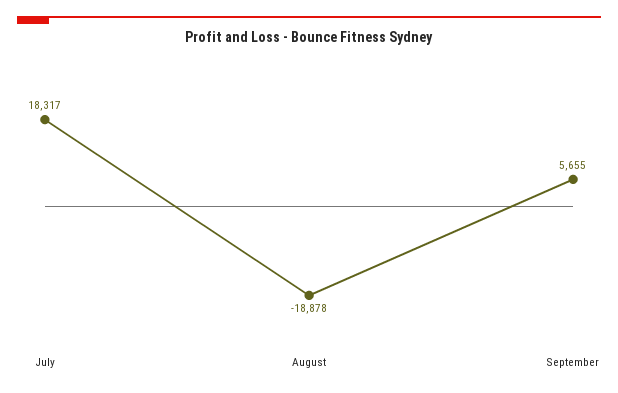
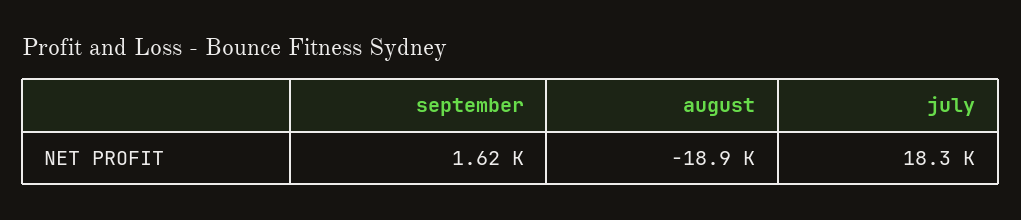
  {
    "July": 18317,
    "August": -18878,
-   "September": 5655
+   "September": 1620
  }

